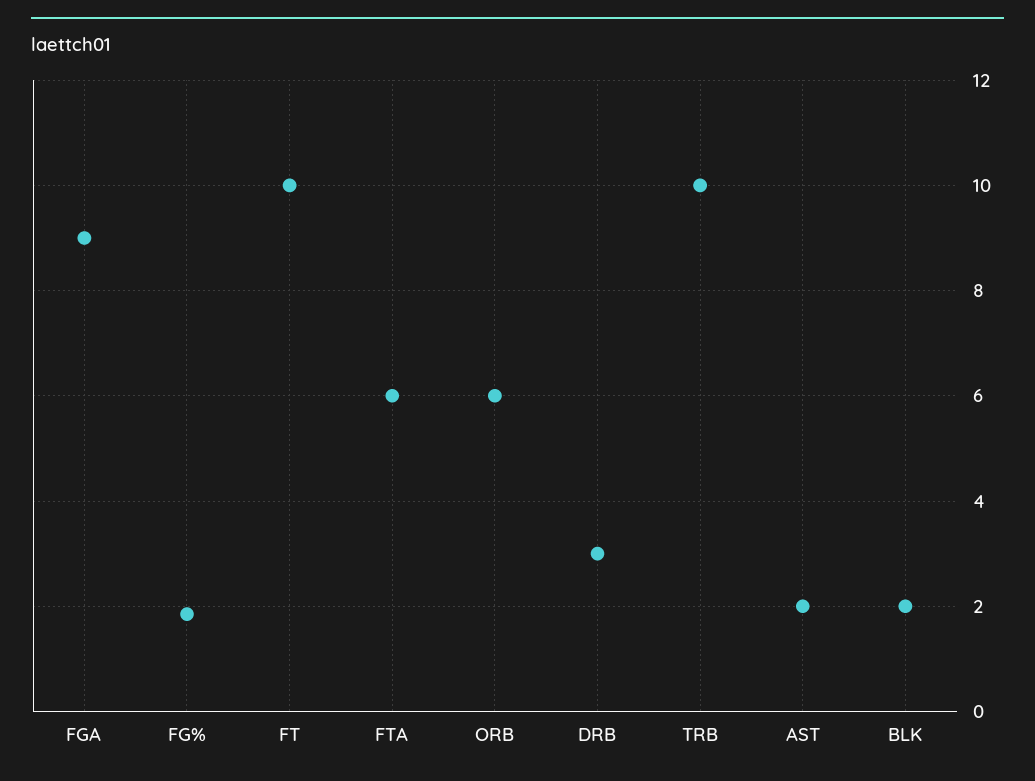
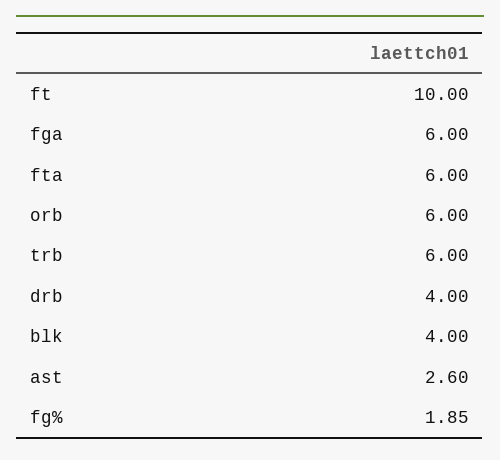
  {
-   "FGA": 9,
+   "FGA": 6,
    "FG%": 1.85,
    "FT": 10,
    "FTA": 6,
    "ORB": 6,
-   "DRB": 3,
+   "DRB": 4,
-   "TRB": 10,
+   "TRB": 6,
-   "AST": 2,
+   "AST": 2.6,
-   "BLK": 2
+   "BLK": 4
  }

